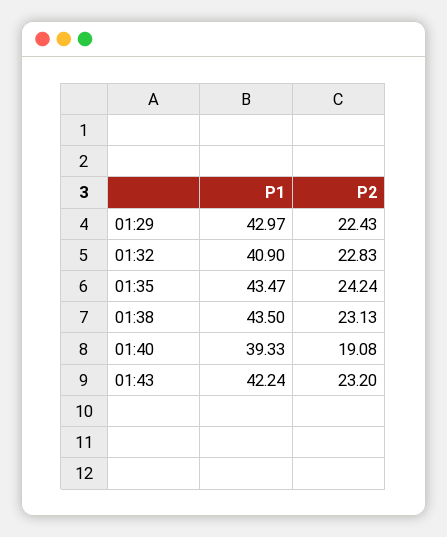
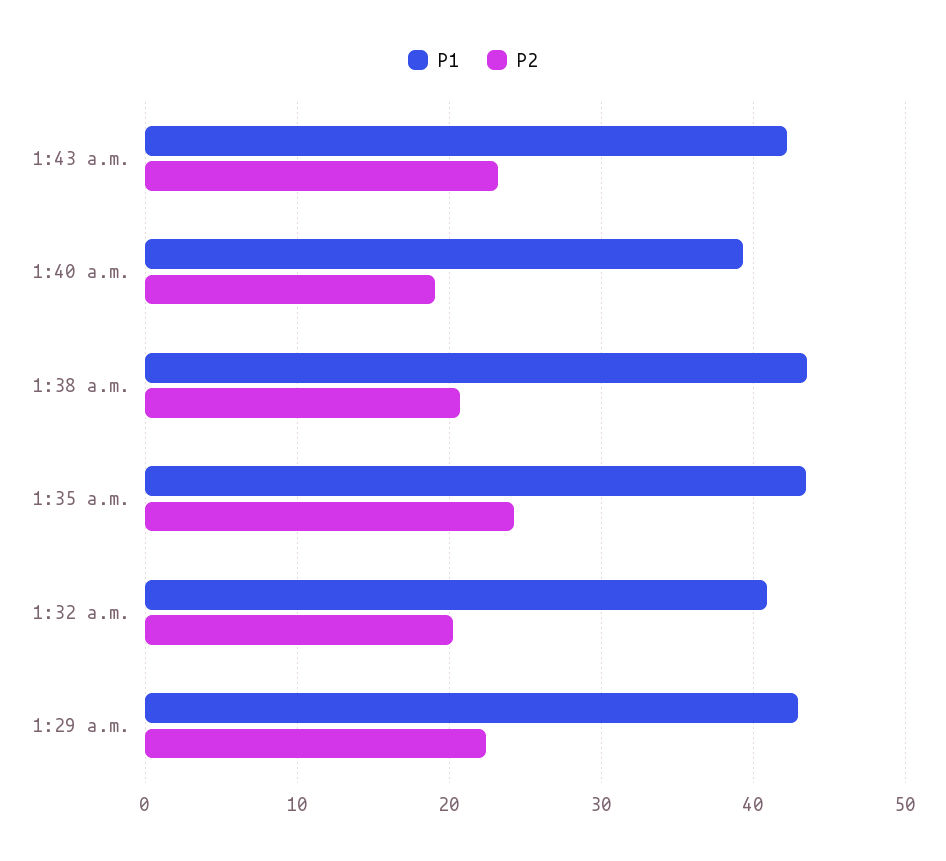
  {
    "P1": {
      "01:29": 42.97,
      "01:32": 40.9,
      "01:35": 43.47,
      "01:38": 43.5,
      "01:40": 39.33,
      "01:43": 42.24
    },
    "P2": {
      "01:29": 22.43,
-     "01:32": 22.83,
+     "01:32": 20,
      "01:35": 24.24,
-     "01:38": 23.13,
+     "01:38": 21,
      "01:40": 19.08,
      "01:43": 23.2
    }
  }

